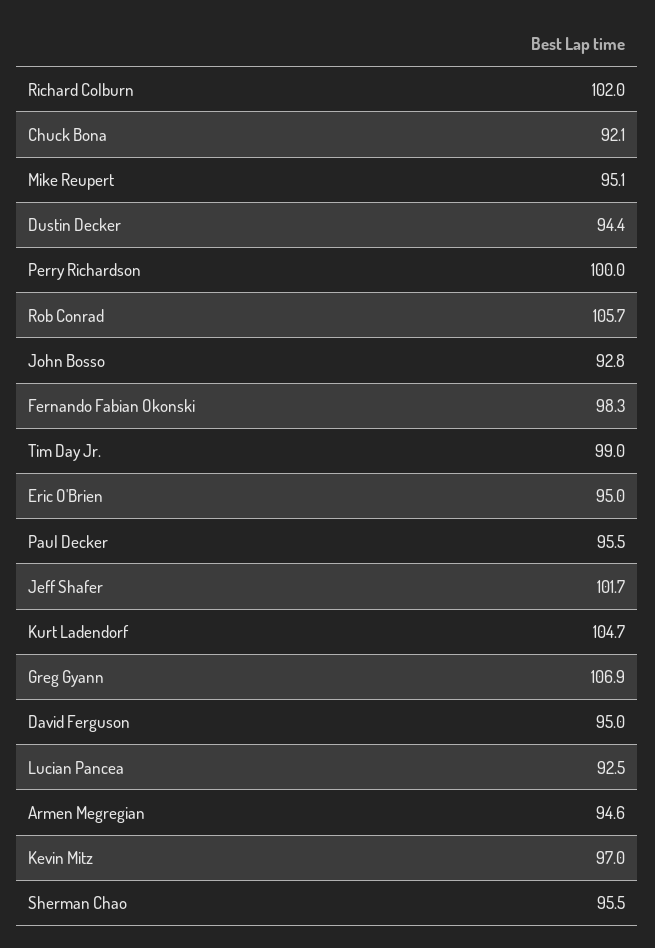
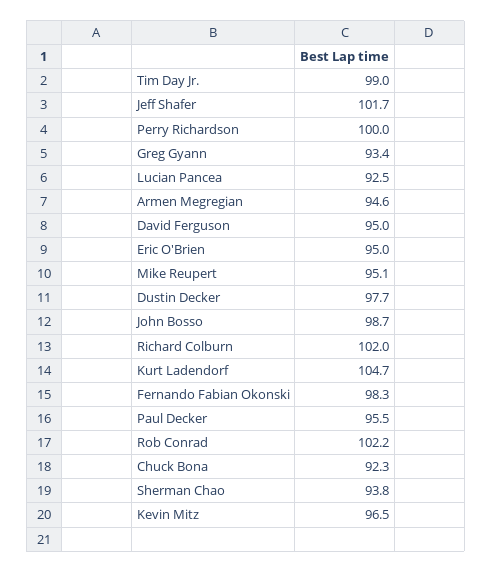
  {
    "Richard Colburn": 102,
-   "Chuck Bona": 92.1,
+   "Chuck Bona": 92.3,
    "Mike Reupert": 95.1,
-   "Dustin Decker": 94.4,
+   "Dustin Decker": 97.7,
    "Perry Richardson": 100,
-   "Rob Conrad": 105.7,
+   "Rob Conrad": 102.2,
-   "John Bosso": 92.8,
+   "John Bosso": 98.7,
    "Fernando Fabian Okonski": 98.3,
    "Tim Day Jr.": 99,
    "Eric O'Brien": 95,
    "Paul Decker": 95.5,
    "Jeff Shafer": 101.7,
    "Kurt Ladendorf": 104.7,
-   "Greg Gyann": 106.9,
+   "Greg Gyann": 93.4,
    "David Ferguson": 95,
    "Lucian Pancea": 92.5,
    "Armen Megregian": 94.6,
-   "Kevin Mitz": 97,
+   "Kevin Mitz": 96.5,
-   "Sherman Chao": 95.5
+   "Sherman Chao": 93.8
  }

